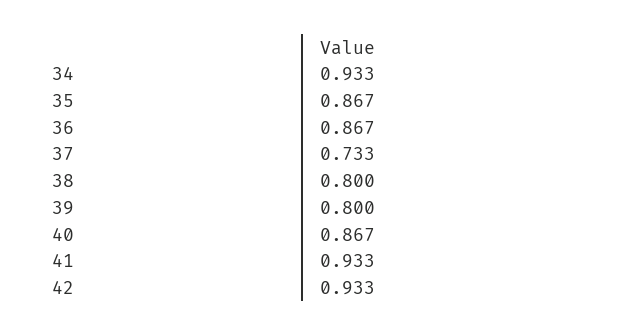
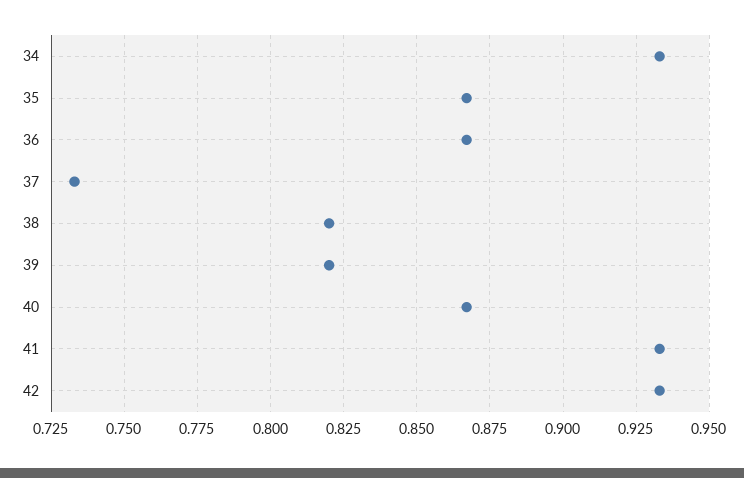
  {
    "34": 0.933,
    "35": 0.867,
    "36": 0.867,
    "37": 0.733,
-   "38": 0.8,
+   "38": 0.82,
-   "39": 0.8,
+   "39": 0.82,
    "40": 0.867,
    "41": 0.933,
    "42": 0.933
  }

